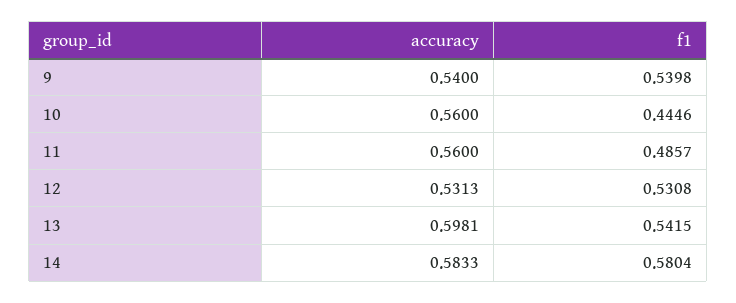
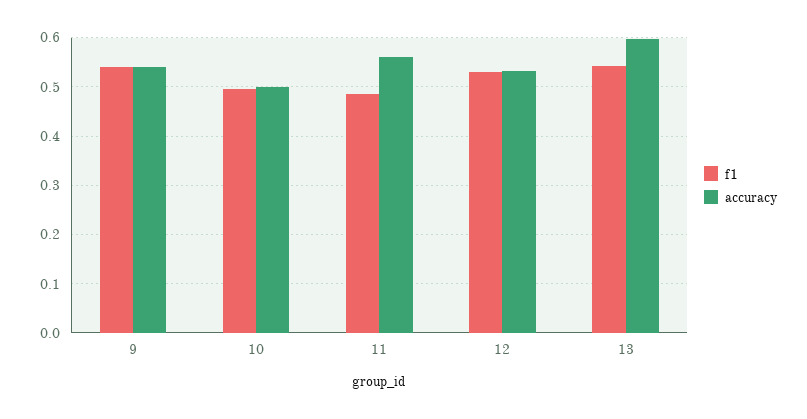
  {
    "accuracy": {
      "9": 0.54,
-     "10": 0.56,
+     "10": 0.5,
      "11": 0.56,
      "12": 0.5313,
-     "13": 0.5981,
+     "13": 0.5981
-     "14": 0.5833
    },
    "f1": {
      "9": 0.5398,
-     "10": 0.4446,
+     "10": 0.5,
      "11": 0.4857,
      "12": 0.5308,
-     "13": 0.5415,
+     "13": 0.5415
-     "14": 0.5804
    }
  }

